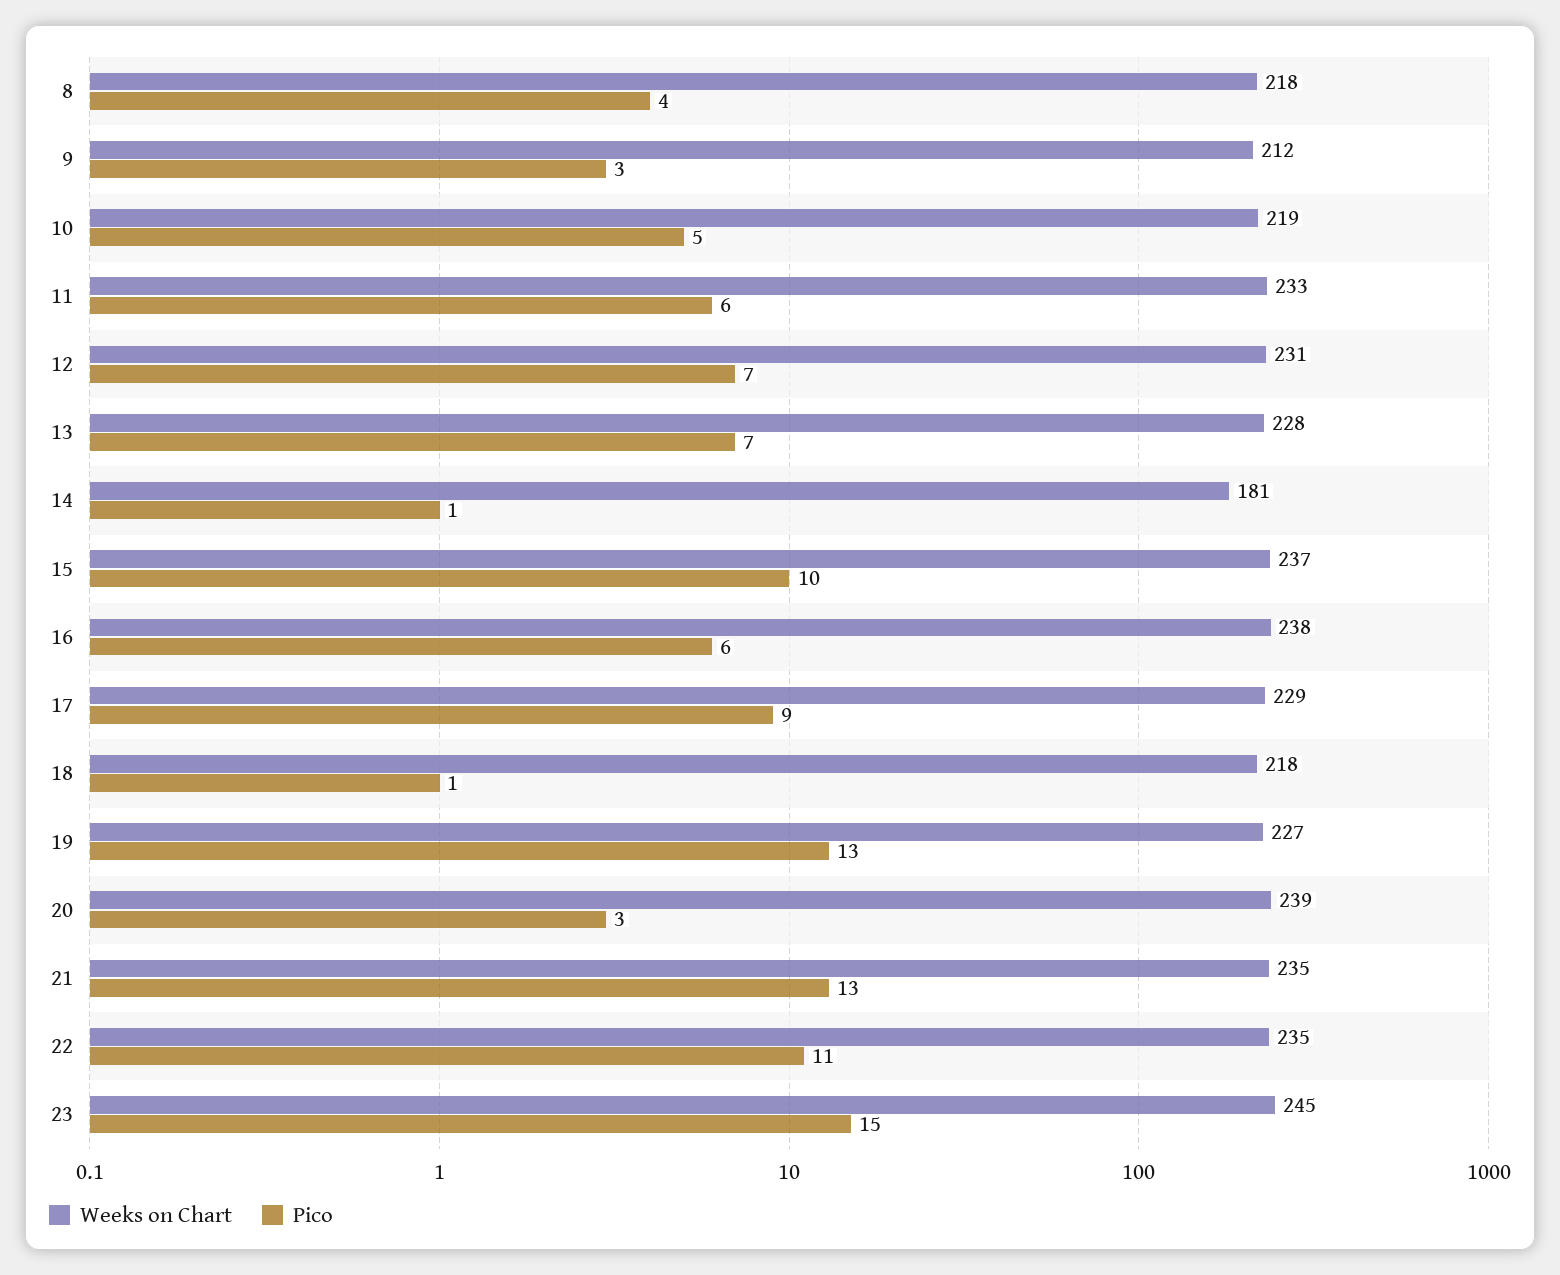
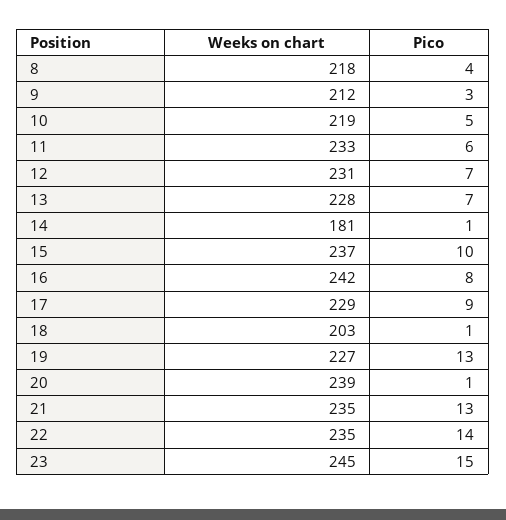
  {
    "Weeks on Chart": {
      "8": 218,
      "9": 212,
      "10": 219,
      "11": 233,
      "12": 231,
      "13": 228,
      "14": 181,
      "15": 237,
-     "16": 238,
+     "16": 242,
      "17": 229,
-     "18": 218,
+     "18": 203,
      "19": 227,
      "20": 239,
      "21": 235,
      "22": 235,
      "23": 245
    },
    "Pico": {
      "8": 4,
      "9": 3,
      "10": 5,
      "11": 6,
      "12": 7,
      "13": 7,
      "14": 1,
      "15": 10,
-     "16": 6,
+     "16": 8,
      "17": 9,
      "18": 1,
      "19": 13,
-     "20": 3,
+     "20": 1,
      "21": 13,
-     "22": 11,
+     "22": 14,
      "23": 15
    }
  }

